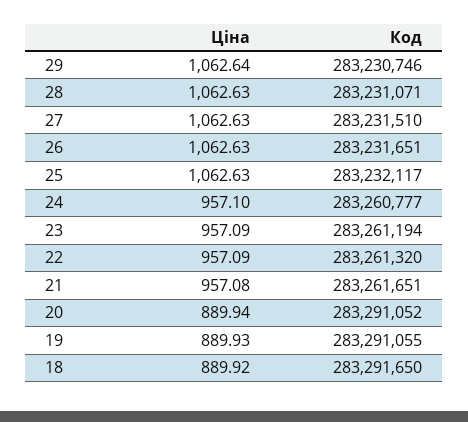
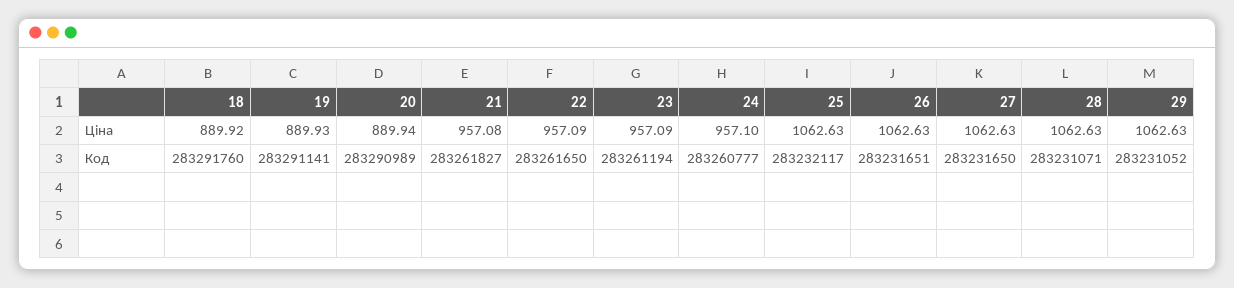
  {
    "Ціна": {
-     "29": 1062.64,
+     "29": 1062.63,
      "28": 1062.63,
      "27": 1062.63,
      "26": 1062.63,
      "25": 1062.63,
      "24": 957.1,
      "23": 957.09,
      "22": 957.09,
      "21": 957.08,
      "20": 889.94,
      "19": 889.93,
      "18": 889.92
    },
    "Код": {
-     "29": 283230746,
+     "29": 283231052,
      "28": 283231071,
-     "27": 283231510,
+     "27": 283231650,
      "26": 283231651,
      "25": 283232117,
      "24": 283260777,
      "23": 283261194,
-     "22": 283261320,
+     "22": 283261650,
-     "21": 283261651,
+     "21": 283261827,
-     "20": 283291052,
+     "20": 283290989,
-     "19": 283291055,
+     "19": 283291141,
-     "18": 283291650
+     "18": 283291760
    }
  }

